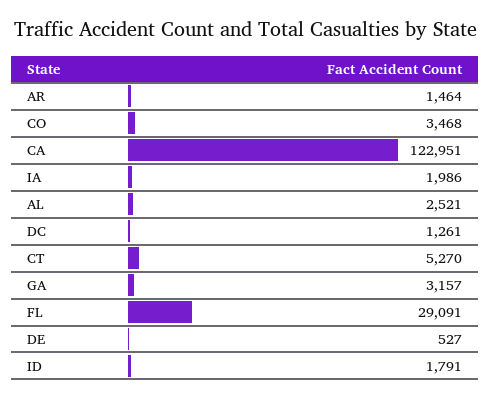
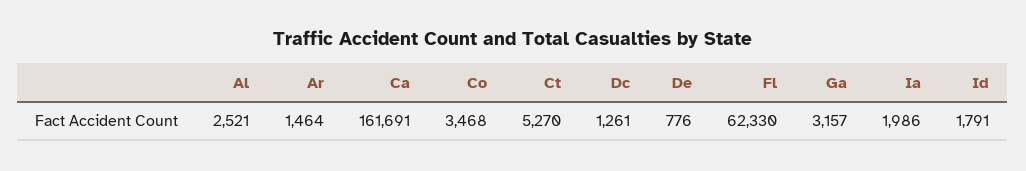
  {
    "AR": 1464,
    "CO": 3468,
-   "CA": 122951,
+   "CA": 161691,
    "IA": 1986,
    "AL": 2521,
    "DC": 1261,
    "CT": 5270,
    "GA": 3157,
-   "FL": 29091,
+   "FL": 62330,
-   "DE": 527,
+   "DE": 776,
    "ID": 1791
  }

